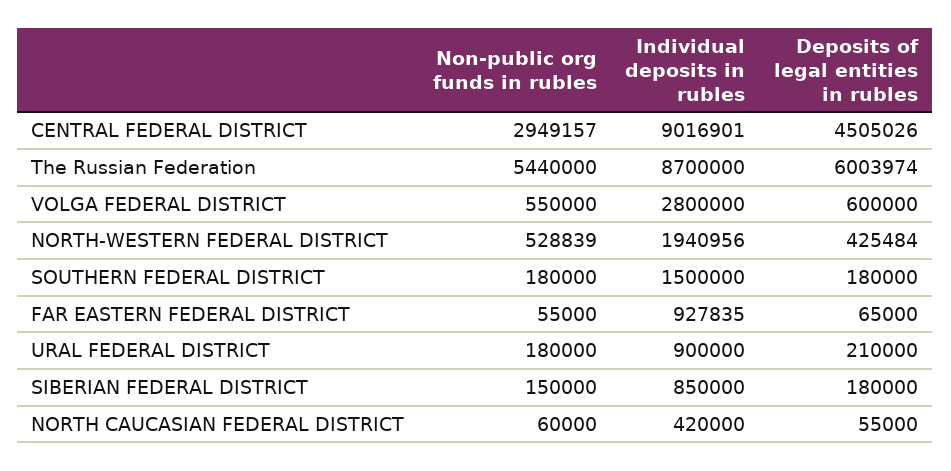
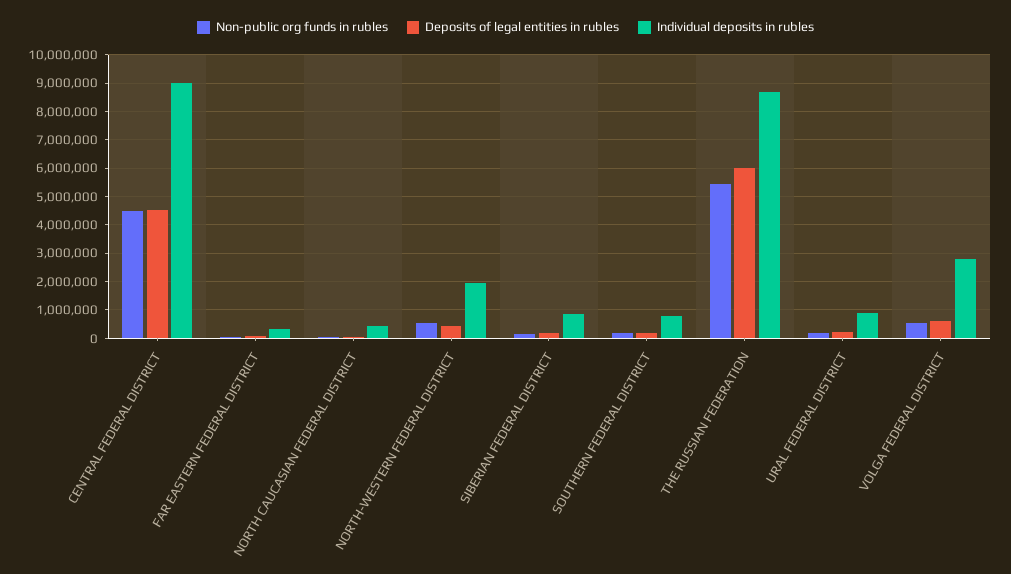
  {
    "Non-public org funds in rubles": {
-     "CENTRAL FEDERAL DISTRICT": 2949157,
+     "CENTRAL FEDERAL DISTRICT": 4500000,
      "The Russian Federation": 5440000,
      "VOLGA FEDERAL DISTRICT": 550000,
      "NORTH-WESTERN FEDERAL DISTRICT": 528839,
      "SOUTHERN FEDERAL DISTRICT": 180000,
      "FAR EASTERN FEDERAL DISTRICT": 55000,
      "URAL FEDERAL DISTRICT": 180000,
      "SIBERIAN FEDERAL DISTRICT": 150000,
      "NORTH CAUCASIAN FEDERAL DISTRICT": 60000
    },
    "Individual deposits in rubles": {
      "CENTRAL FEDERAL DISTRICT": 9016901,
      "The Russian Federation": 8700000,
      "VOLGA FEDERAL DISTRICT": 2800000,
      "NORTH-WESTERN FEDERAL DISTRICT": 1940956,
-     "SOUTHERN FEDERAL DISTRICT": 1500000,
+     "SOUTHERN FEDERAL DISTRICT": 750000,
-     "FAR EASTERN FEDERAL DISTRICT": 927835,
+     "FAR EASTERN FEDERAL DISTRICT": 250000,
      "URAL FEDERAL DISTRICT": 900000,
      "SIBERIAN FEDERAL DISTRICT": 850000,
      "NORTH CAUCASIAN FEDERAL DISTRICT": 420000
    },
    "Deposits of legal entities in rubles": {
      "CENTRAL FEDERAL DISTRICT": 4505026,
      "The Russian Federation": 6003974,
      "VOLGA FEDERAL DISTRICT": 600000,
      "NORTH-WESTERN FEDERAL DISTRICT": 425484,
      "SOUTHERN FEDERAL DISTRICT": 180000,
      "FAR EASTERN FEDERAL DISTRICT": 65000,
      "URAL FEDERAL DISTRICT": 210000,
      "SIBERIAN FEDERAL DISTRICT": 180000,
      "NORTH CAUCASIAN FEDERAL DISTRICT": 55000
    }
  }

